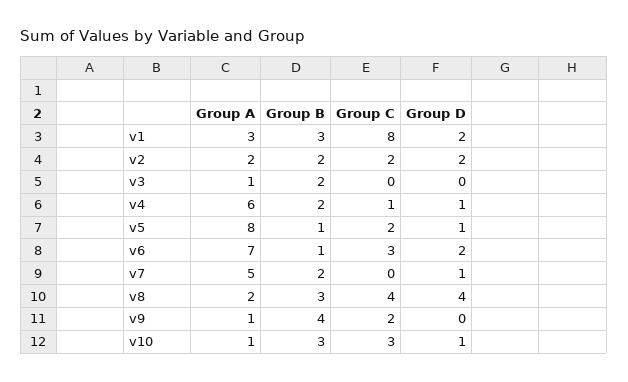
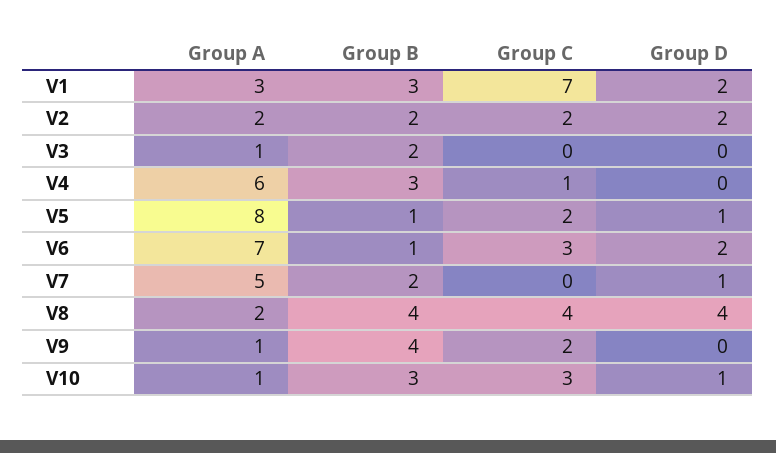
  {
    "Group A": {
      "v1": 3,
      "v2": 2,
      "v3": 1,
      "v4": 6,
      "v5": 8,
      "v6": 7,
      "v7": 5,
      "v8": 2,
      "v9": 1,
      "v10": 1
    },
    "Group B": {
      "v1": 3,
      "v2": 2,
      "v3": 2,
-     "v4": 2,
+     "v4": 3,
      "v5": 1,
      "v6": 1,
      "v7": 2,
-     "v8": 3,
+     "v8": 4,
      "v9": 4,
      "v10": 3
    },
    "Group C": {
-     "v1": 8,
+     "v1": 7,
      "v2": 2,
      "v3": 0,
      "v4": 1,
      "v5": 2,
      "v6": 3,
      "v7": 0,
      "v8": 4,
      "v9": 2,
      "v10": 3
    },
    "Group D": {
      "v1": 2,
      "v2": 2,
      "v3": 0,
-     "v4": 1,
+     "v4": 0,
      "v5": 1,
      "v6": 2,
      "v7": 1,
      "v8": 4,
      "v9": 0,
      "v10": 1
    }
  }

